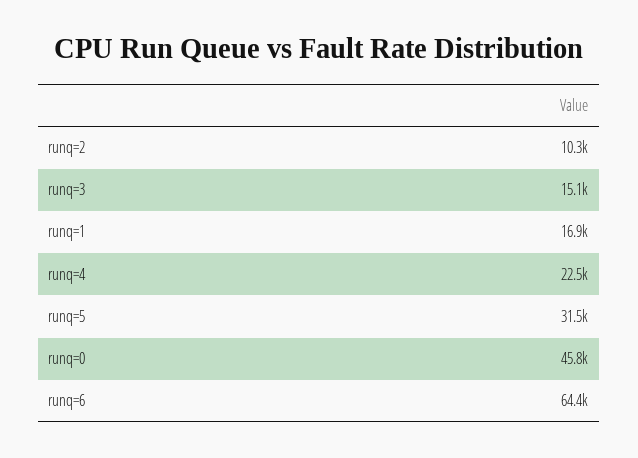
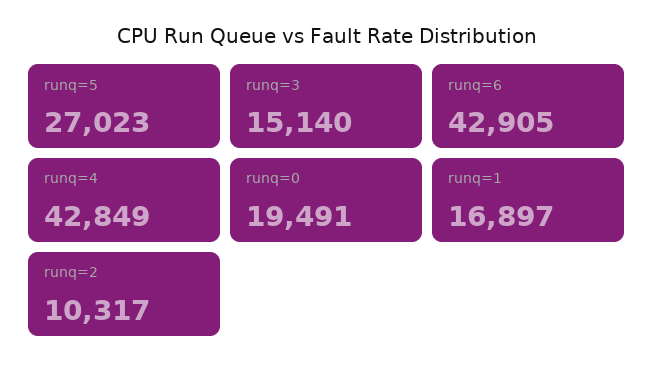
  {
    "runq=2": 10317,
    "runq=3": 15140,
    "runq=1": 16897,
-   "runq=4": 22500,
+   "runq=4": 42849,
-   "runq=5": 31500,
+   "runq=5": 27023,
-   "runq=0": 45800,
+   "runq=0": 19491,
-   "runq=6": 64400
+   "runq=6": 42905
  }

